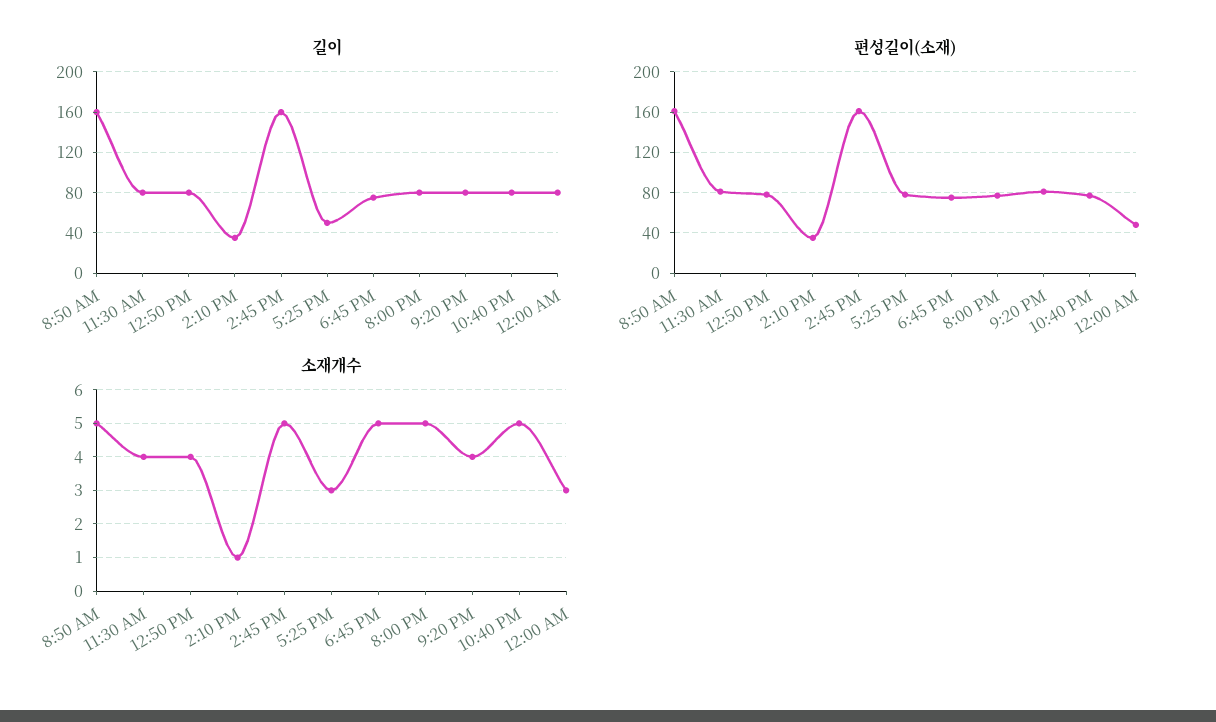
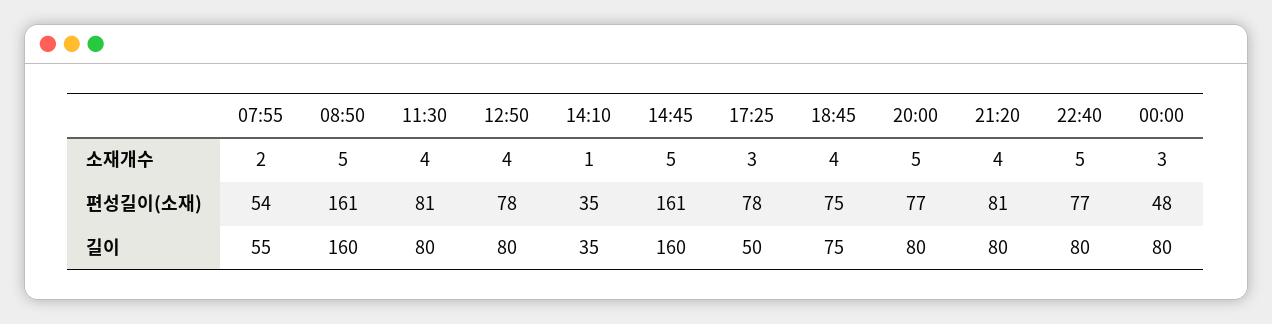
  {
    "길이": {
      "8:50 AM": 160,
      "11:30 AM": 80,
      "12:50 PM": 80,
      "2:10 PM": 35,
      "2:45 PM": 160,
      "5:25 PM": 50,
      "6:45 PM": 75,
      "8:00 PM": 80,
      "9:20 PM": 80,
      "10:40 PM": 80,
-     "12:00 AM": 80
+     "12:00 AM": 80,
+     "07:55": 55
    },
    "편성길이(소재)": {
      "8:50 AM": 161,
      "11:30 AM": 81,
      "12:50 PM": 78,
      "2:10 PM": 35,
      "2:45 PM": 161,
      "5:25 PM": 78,
      "6:45 PM": 75,
      "8:00 PM": 77,
      "9:20 PM": 81,
      "10:40 PM": 77,
-     "12:00 AM": 48
+     "12:00 AM": 48,
+     "07:55": 54
    },
    "소재개수": {
      "8:50 AM": 5,
      "11:30 AM": 4,
      "12:50 PM": 4,
      "2:10 PM": 1,
      "2:45 PM": 5,
      "5:25 PM": 3,
-     "6:45 PM": 5,
+     "6:45 PM": 4,
      "8:00 PM": 5,
      "9:20 PM": 4,
      "10:40 PM": 5,
-     "12:00 AM": 3
+     "12:00 AM": 3,
+     "07:55": 2
    }
  }

